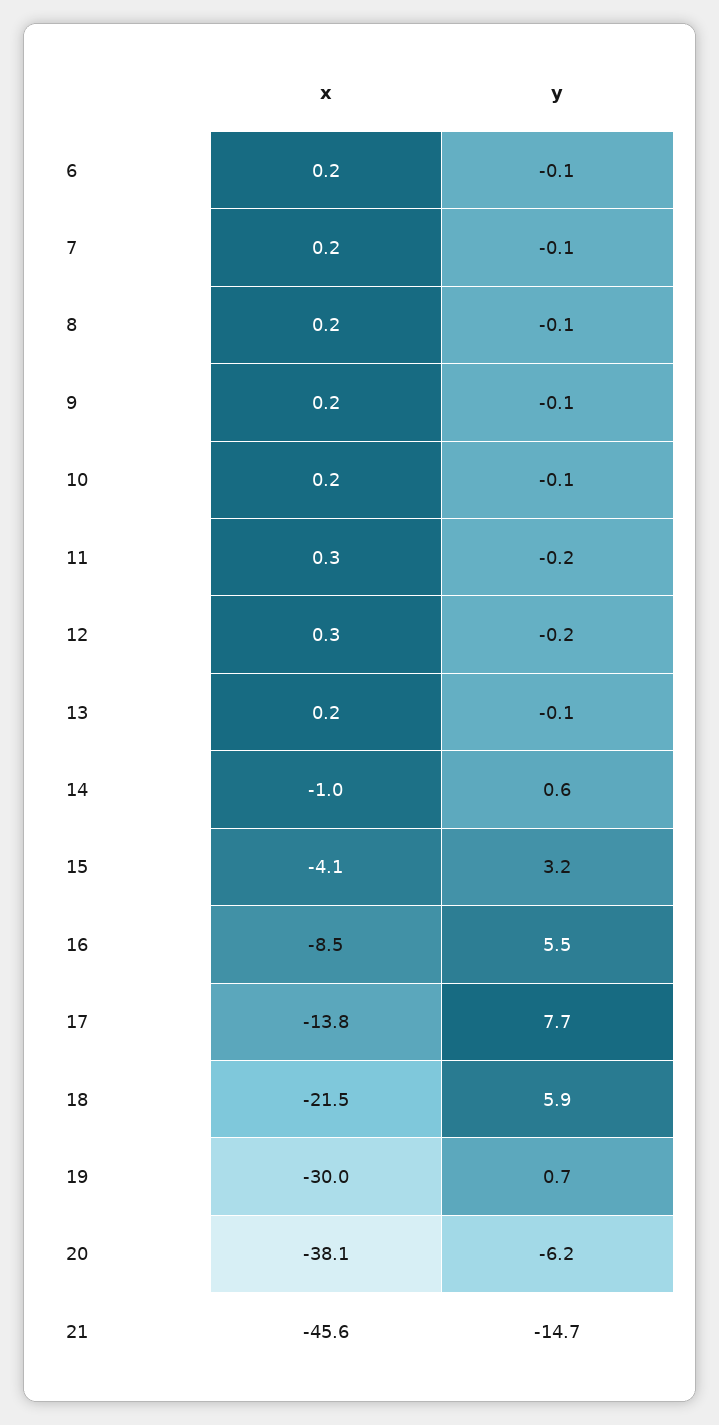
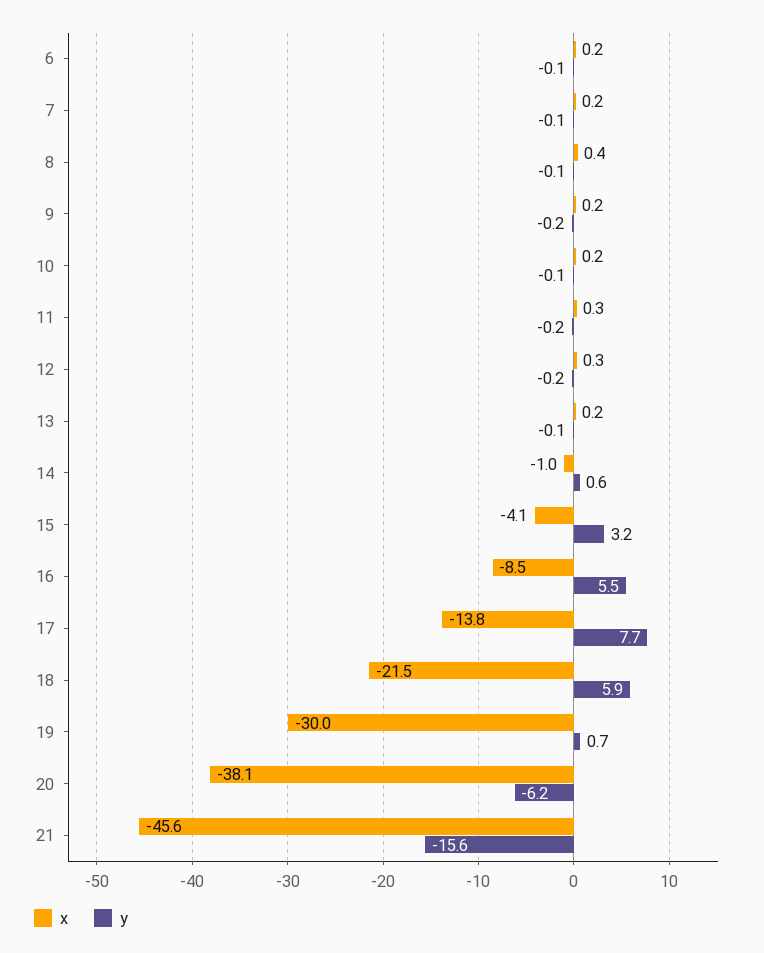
  {
    "x": {
      "6": 0.2,
      "7": 0.2,
-     "8": 0.2,
+     "8": 0.4,
      "9": 0.2,
      "10": 0.2,
      "11": 0.3,
      "12": 0.3,
      "13": 0.2,
      "14": -1,
      "15": -4.1,
      "16": -8.5,
      "17": -13.8,
      "18": -21.5,
      "19": -30,
      "20": -38.1,
      "21": -45.6
    },
    "y": {
      "6": -0.1,
      "7": -0.1,
      "8": -0.1,
-     "9": -0.1,
+     "9": -0.2,
      "10": -0.1,
      "11": -0.2,
      "12": -0.2,
      "13": -0.1,
      "14": 0.6,
      "15": 3.2,
      "16": 5.5,
      "17": 7.7,
      "18": 5.9,
      "19": 0.7,
      "20": -6.2,
-     "21": -14.7
+     "21": -15.6
    }
  }

